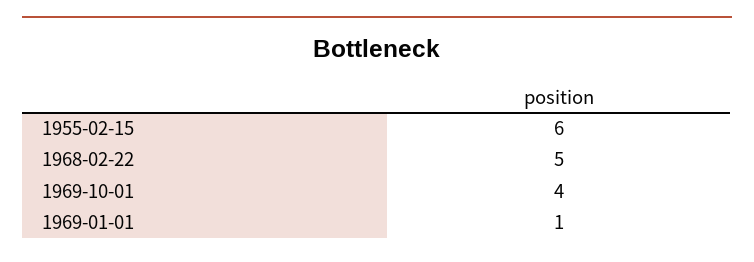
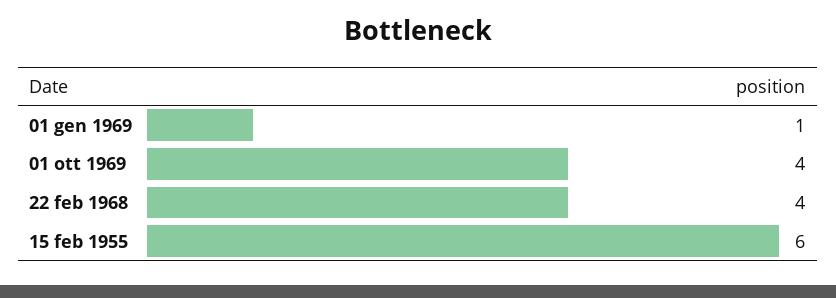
  {
    "1955-02-15": 6,
-   "1968-02-22": 5,
+   "1968-02-22": 4,
    "1969-10-01": 4,
    "1969-01-01": 1
  }

